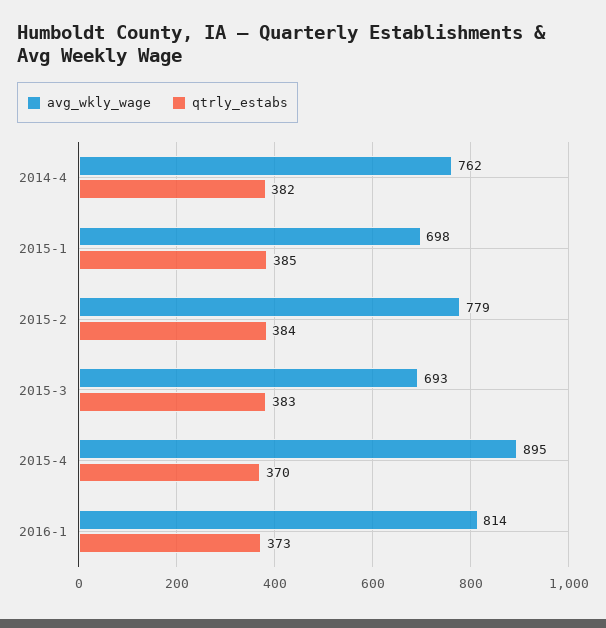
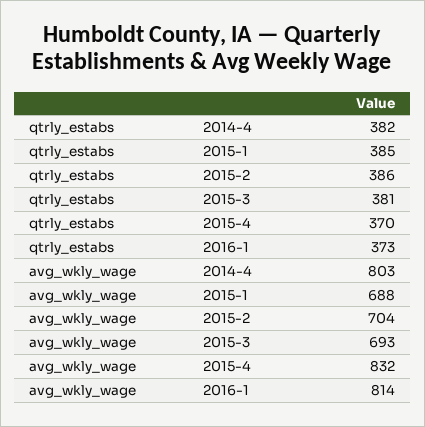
  {
    "avg_wkly_wage": {
-     "2014-4": 762,
+     "2014-4": 803,
-     "2015-1": 698,
+     "2015-1": 688,
-     "2015-2": 779,
+     "2015-2": 704,
      "2015-3": 693,
-     "2015-4": 895,
+     "2015-4": 832,
      "2016-1": 814
    },
    "qtrly_estabs": {
      "2014-4": 382,
      "2015-1": 385,
-     "2015-2": 384,
+     "2015-2": 386,
-     "2015-3": 383,
+     "2015-3": 381,
      "2015-4": 370,
      "2016-1": 373
    }
  }

